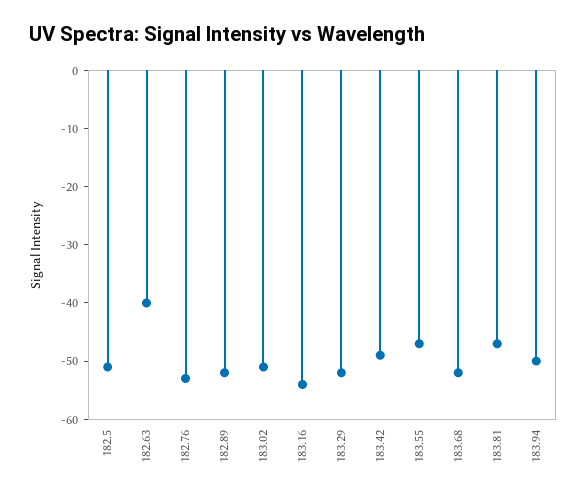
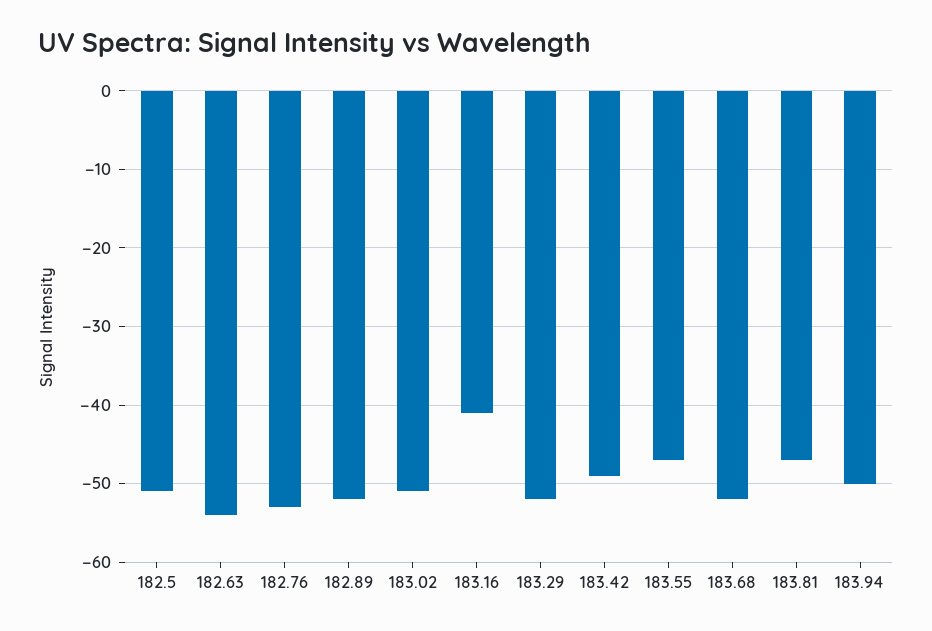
  {
    "182.5": -51,
-   "182.63": -40,
+   "182.63": -54,
    "182.76": -53,
    "182.89": -52,
    "183.02": -51,
-   "183.16": -55,
+   "183.16": -41,
    "183.29": -52,
    "183.42": -49,
    "183.55": -47,
    "183.68": -52,
    "183.81": -47,
    "183.94": -50
  }

